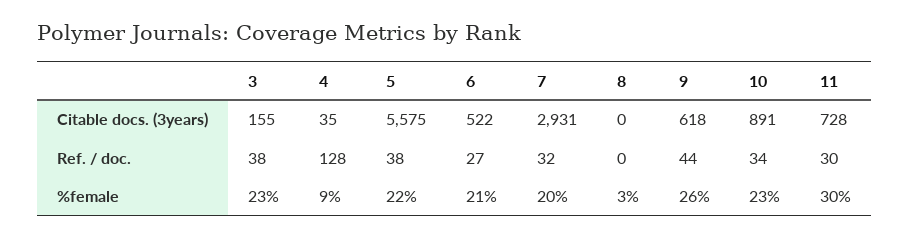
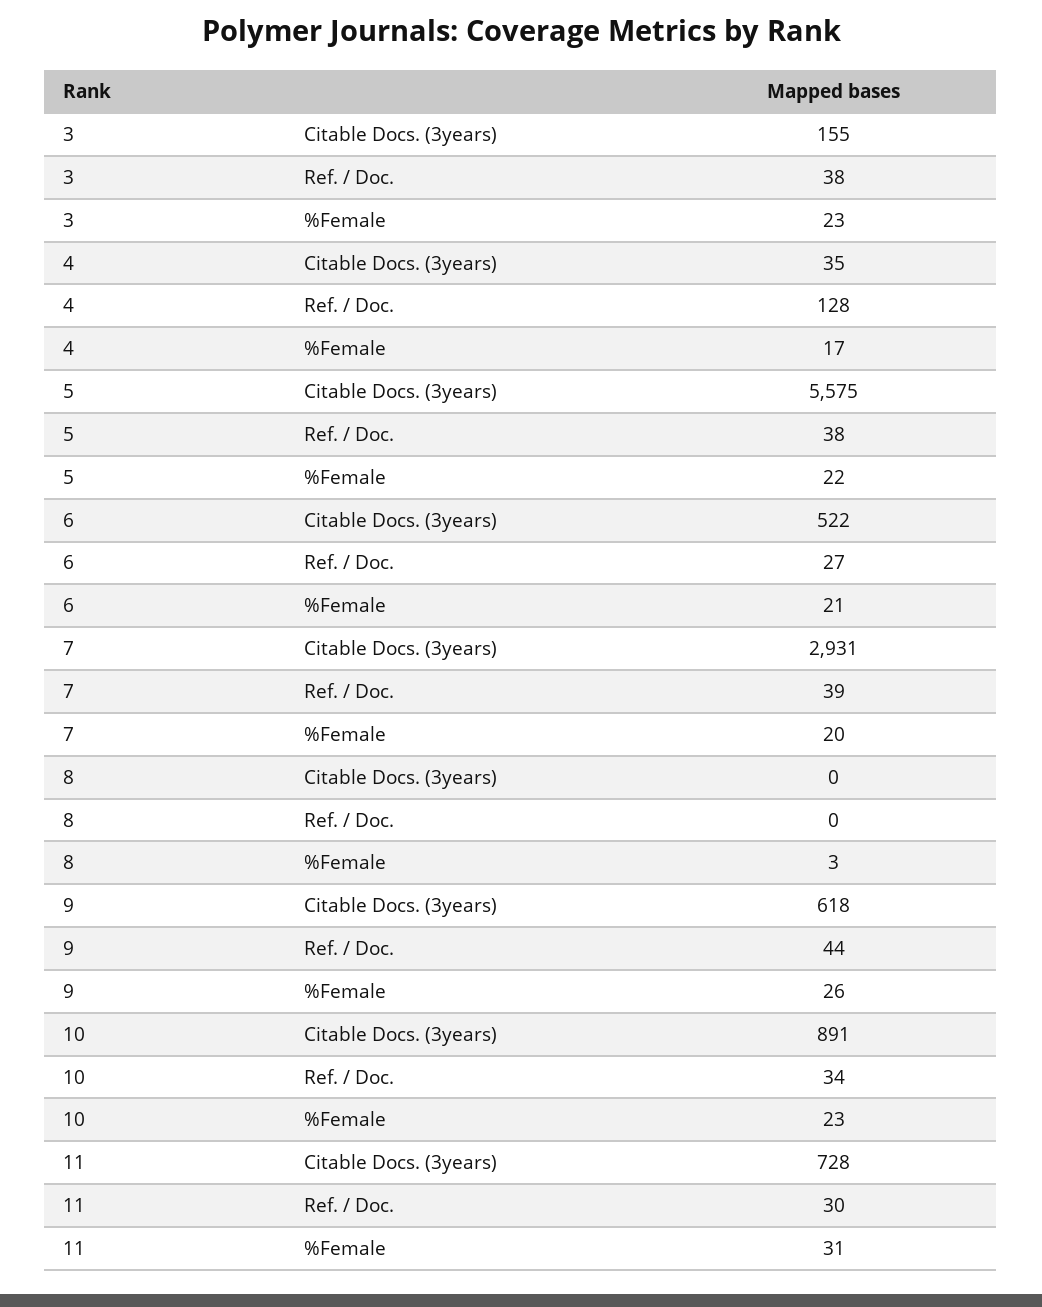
  {
    "3": {
      "Citable docs. (3years)": 155,
      "Ref. / doc.": 38,
      "%female": 23
    },
    "4": {
      "Citable docs. (3years)": 35,
      "Ref. / doc.": 128,
-     "%female": 9
+     "%female": 17
    },
    "5": {
      "Citable docs. (3years)": 5575,
      "Ref. / doc.": 38,
      "%female": 22
    },
    "6": {
      "Citable docs. (3years)": 522,
      "Ref. / doc.": 27,
      "%female": 21
    },
    "7": {
      "Citable docs. (3years)": 2931,
-     "Ref. / doc.": 32,
+     "Ref. / doc.": 39,
      "%female": 20
    },
    "8": {
      "Citable docs. (3years)": 0,
      "Ref. / doc.": 0,
      "%female": 3
    },
    "9": {
      "Citable docs. (3years)": 618,
      "Ref. / doc.": 44,
      "%female": 26
    },
    "10": {
      "Citable docs. (3years)": 891,
      "Ref. / doc.": 34,
      "%female": 23
    },
    "11": {
      "Citable docs. (3years)": 728,
      "Ref. / doc.": 30,
-     "%female": 30
+     "%female": 31
    }
  }

